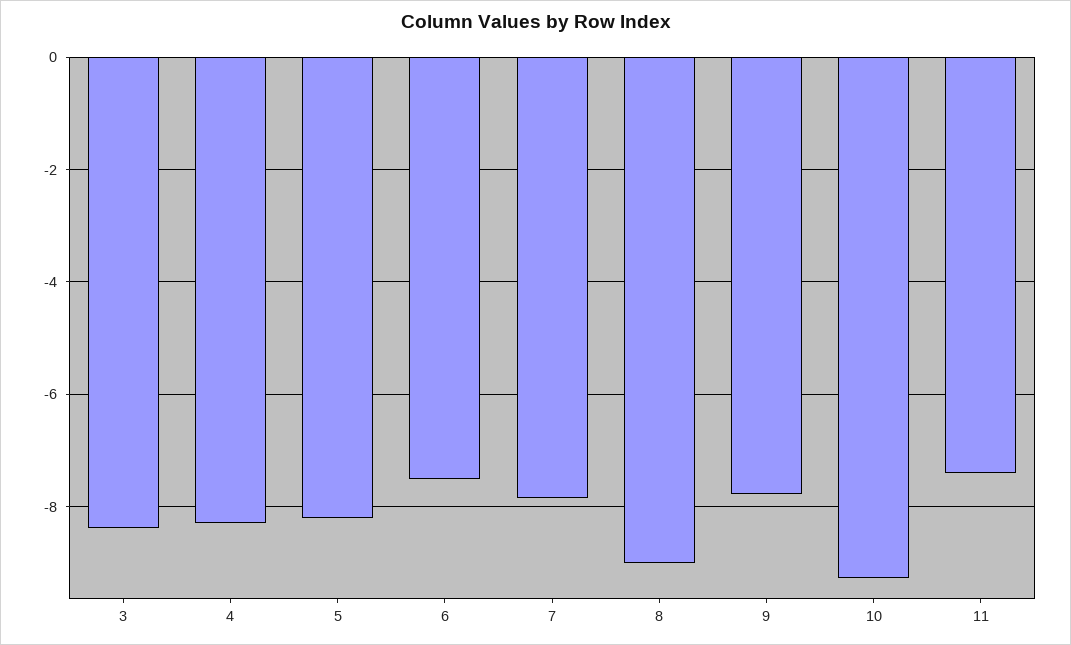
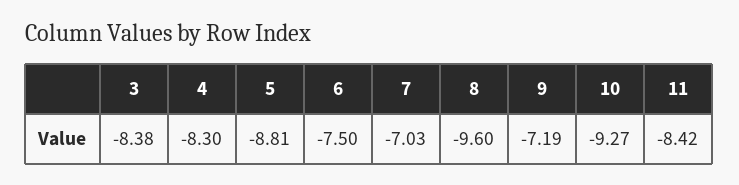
  {
    "3": -8.38,
    "4": -8.3,
-   "5": -8.2,
+   "5": -8.81,
    "6": -7.5,
-   "7": -7.8,
+   "7": -7.03,
-   "8": -9,
+   "8": -9.6,
-   "9": -7.8,
+   "9": -7.19,
    "10": -9.27,
-   "11": -7.4
+   "11": -8.42
  }

